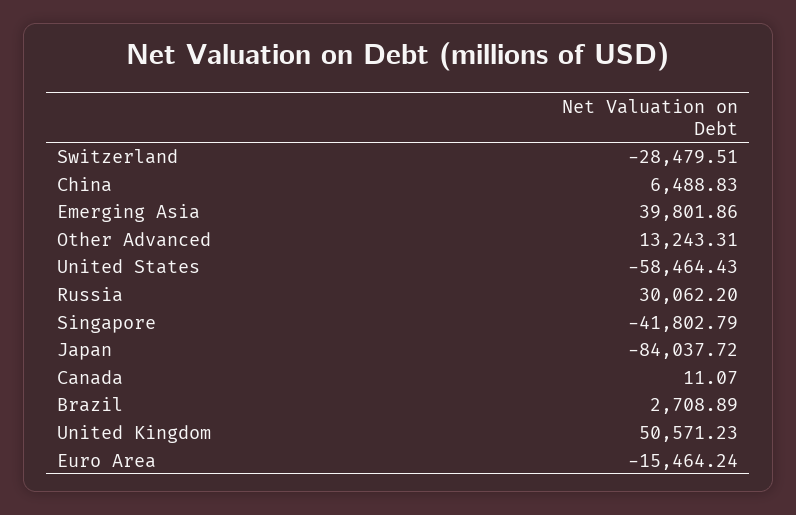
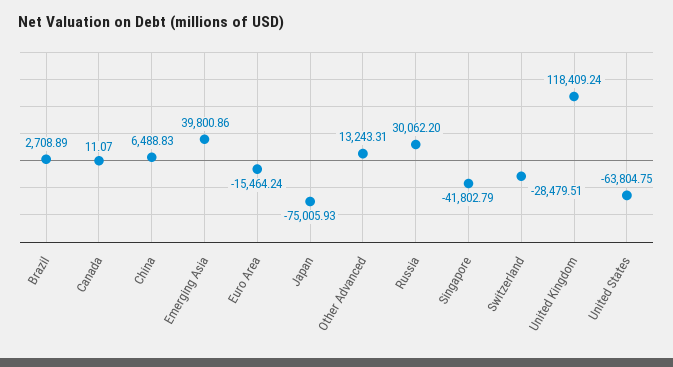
  {
    "Switzerland": -28479.51,
    "China": 6488.83,
-   "Emerging Asia": 39801.86,
+   "Emerging Asia": 39800.86,
    "Other Advanced": 13243.31,
-   "United States": -58464.43,
+   "United States": -63804.75,
    "Russia": 30062.2,
    "Singapore": -41802.79,
-   "Japan": -84037.72,
+   "Japan": -75005.93,
    "Canada": 11.07,
    "Brazil": 2708.89,
-   "United Kingdom": 50571.23,
+   "United Kingdom": 118409.24,
    "Euro Area": -15464.24
  }

